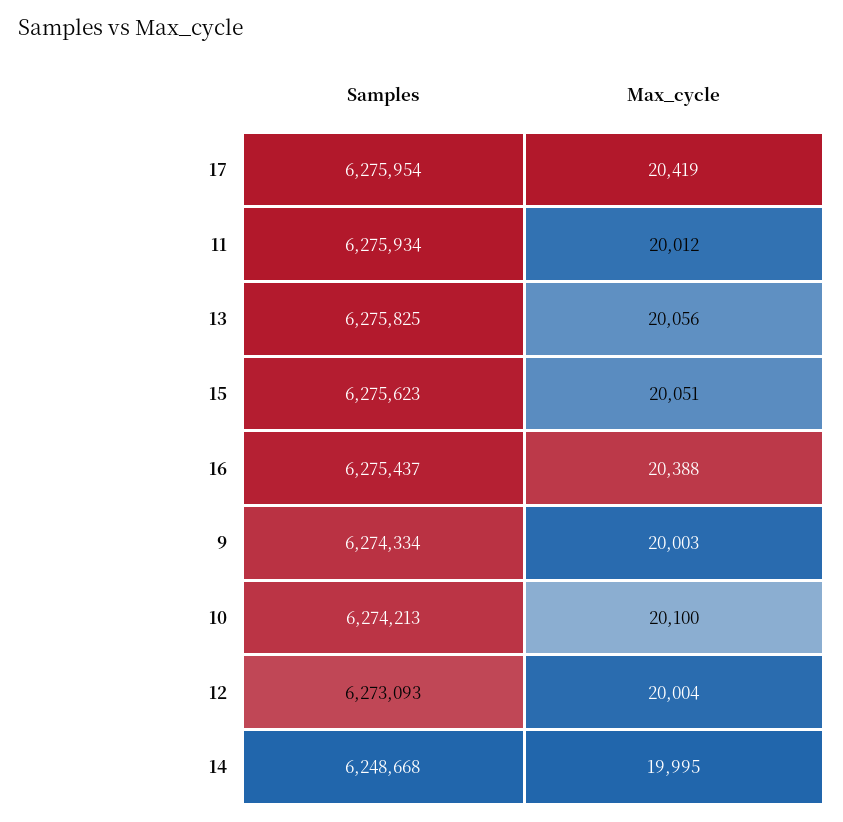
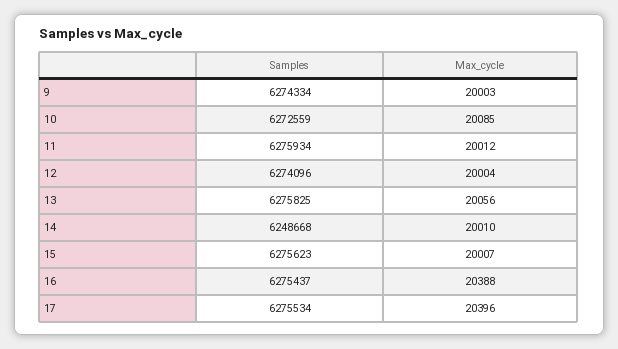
  {
    "Samples": {
-     "17": 6275954,
+     "17": 6275534,
      "11": 6275934,
      "13": 6275825,
      "15": 6275623,
      "16": 6275437,
      "9": 6274334,
-     "10": 6274213,
+     "10": 6272559,
-     "12": 6273093,
+     "12": 6274096,
      "14": 6248668
    },
    "Max_cycle": {
-     "17": 20419,
+     "17": 20396,
      "11": 20012,
      "13": 20056,
-     "15": 20051,
+     "15": 20007,
      "16": 20388,
      "9": 20003,
-     "10": 20100,
+     "10": 20085,
      "12": 20004,
-     "14": 19995
+     "14": 20010
    }
  }

